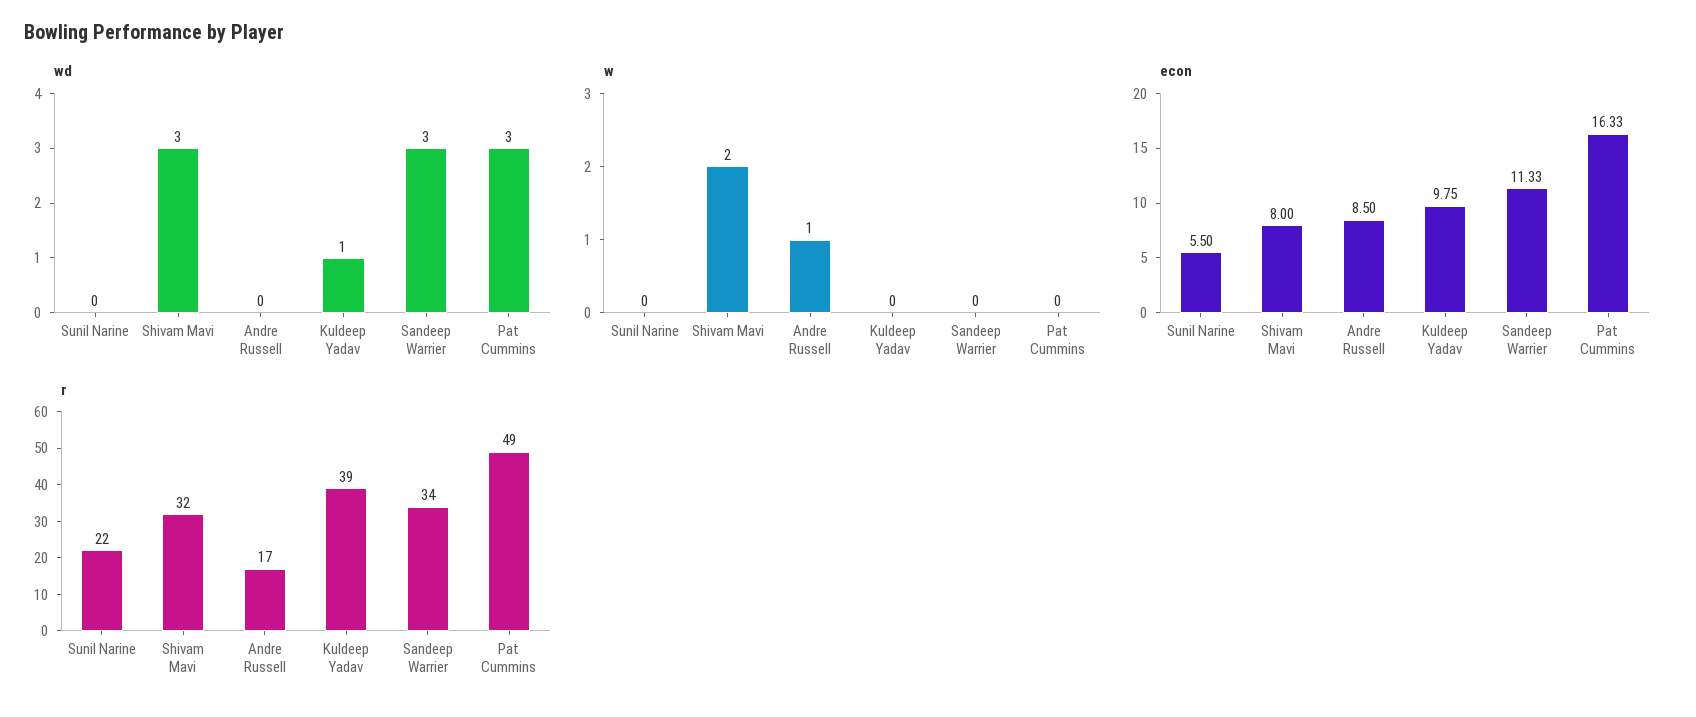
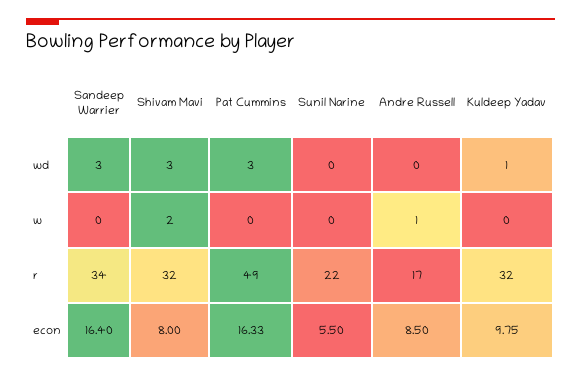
  {
    "wd": {
      "Sunil Narine": 0,
      "Shivam Mavi": 3,
      "Andre Russell": 0,
      "Kuldeep Yadav": 1,
      "Sandeep Warrier": 3,
      "Pat Cummins": 3
    },
    "w": {
      "Sunil Narine": 0,
      "Shivam Mavi": 2,
      "Andre Russell": 1,
      "Kuldeep Yadav": 0,
      "Sandeep Warrier": 0,
      "Pat Cummins": 0
    },
    "econ": {
      "Sunil Narine": 5.5,
      "Shivam Mavi": 8,
      "Andre Russell": 8.5,
      "Kuldeep Yadav": 9.75,
-     "Sandeep Warrier": 11.33,
+     "Sandeep Warrier": 16.4,
      "Pat Cummins": 16.33
    },
    "r": {
      "Sunil Narine": 22,
      "Shivam Mavi": 32,
      "Andre Russell": 17,
-     "Kuldeep Yadav": 39,
+     "Kuldeep Yadav": 32,
      "Sandeep Warrier": 34,
      "Pat Cummins": 49
    }
  }

